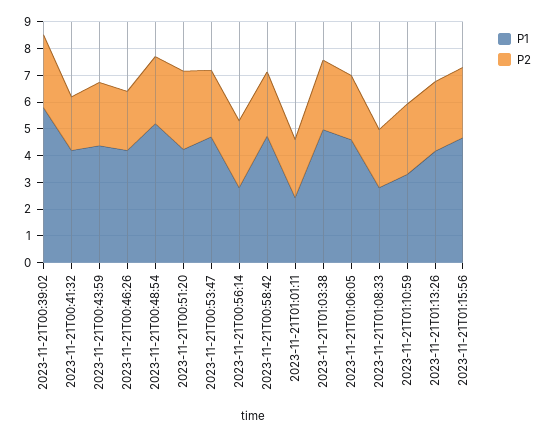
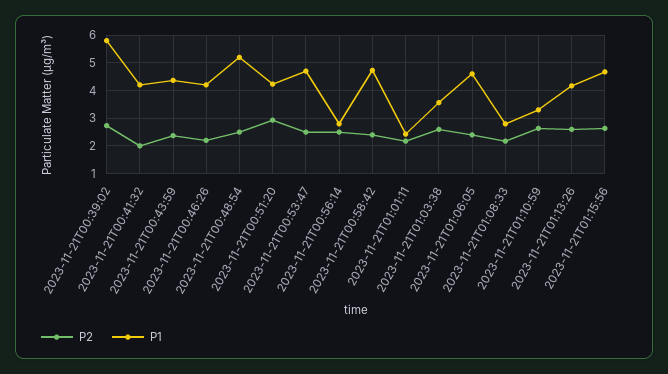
  {
    "P1": {
      "2023-11-21T00:39:02": 5.75,
      "2023-11-21T00:41:32": 4.25,
      "2023-11-21T00:43:59": 4.25,
      "2023-11-21T00:46:26": 4.25,
      "2023-11-21T00:48:54": 5.25,
      "2023-11-21T00:51:20": 4.25,
      "2023-11-21T00:53:47": 4.75,
      "2023-11-21T00:56:14": 2.75,
      "2023-11-21T00:58:42": 4.75,
      "2023-11-21T01:01:11": 2.5,
-     "2023-11-21T01:03:38": 5,
+     "2023-11-21T01:03:38": 3.5,
      "2023-11-21T01:06:05": 4.5,
      "2023-11-21T01:08:33": 2.75,
      "2023-11-21T01:10:59": 3.25,
      "2023-11-21T01:13:26": 4.25,
      "2023-11-21T01:15:56": 4.75
    },
    "P2": {
      "2023-11-21T00:39:02": 2.75,
      "2023-11-21T00:41:32": 2,
      "2023-11-21T00:43:59": 2.25,
      "2023-11-21T00:46:26": 2.25,
      "2023-11-21T00:48:54": 2.5,
      "2023-11-21T00:51:20": 3,
      "2023-11-21T00:53:47": 2.5,
      "2023-11-21T00:56:14": 2.5,
      "2023-11-21T00:58:42": 2.5,
      "2023-11-21T01:01:11": 2.25,
      "2023-11-21T01:03:38": 2.5,
      "2023-11-21T01:06:05": 2.5,
      "2023-11-21T01:08:33": 2.25,
      "2023-11-21T01:10:59": 2.75,
      "2023-11-21T01:13:26": 2.5,
      "2023-11-21T01:15:56": 2.75
    }
  }

